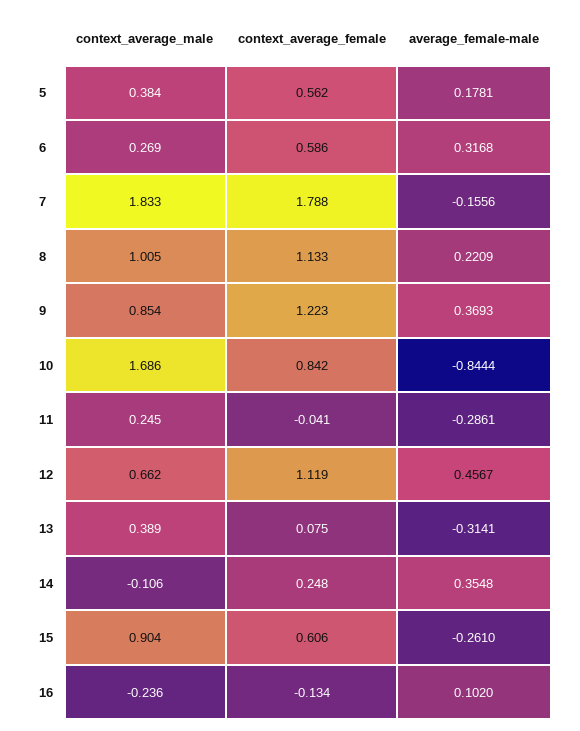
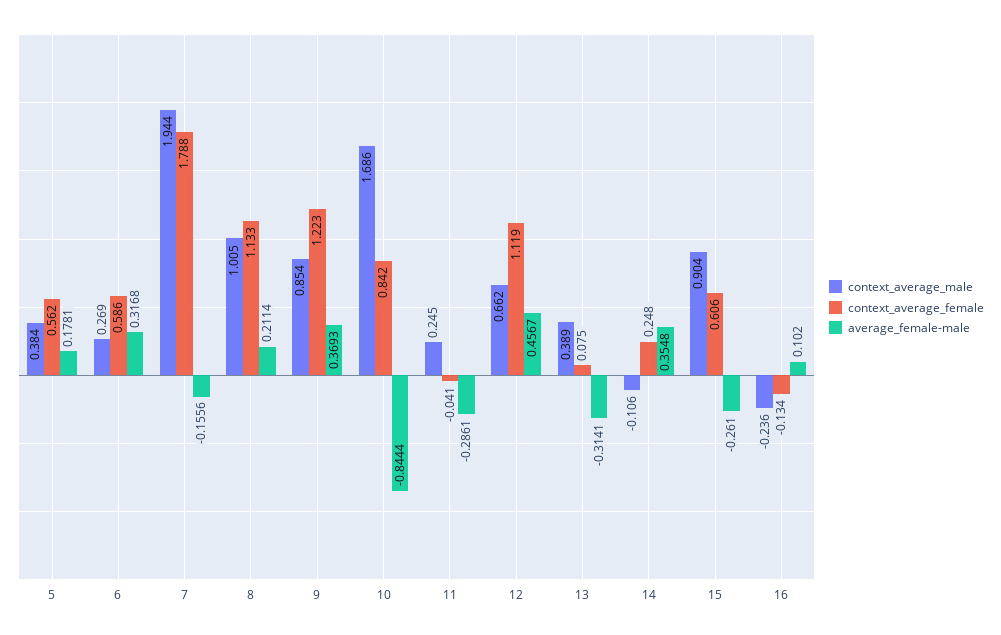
  {
    "context_average_male": {
      "5": 0.384,
      "6": 0.269,
-     "7": 1.833,
+     "7": 1.944,
      "8": 1.005,
      "9": 0.854,
      "10": 1.686,
      "11": 0.245,
      "12": 0.662,
      "13": 0.389,
      "14": -0.106,
      "15": 0.904,
      "16": -0.236
    },
    "context_average_female": {
      "5": 0.562,
      "6": 0.586,
      "7": 1.788,
      "8": 1.133,
      "9": 1.223,
      "10": 0.842,
      "11": -0.041,
      "12": 1.119,
      "13": 0.075,
      "14": 0.248,
      "15": 0.606,
      "16": -0.134
    },
    "average_female-male": {
      "5": 0.1781,
      "6": 0.3168,
      "7": -0.1556,
-     "8": 0.2209,
+     "8": 0.2114,
      "9": 0.3693,
      "10": -0.8444,
      "11": -0.2861,
      "12": 0.4567,
      "13": -0.3141,
      "14": 0.3548,
      "15": -0.261,
      "16": 0.102
    }
  }

